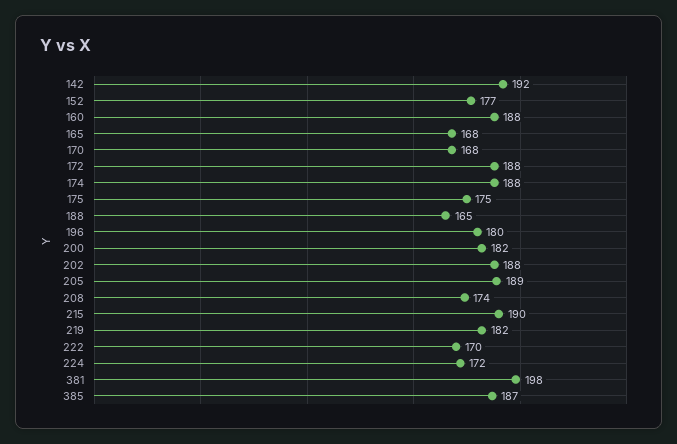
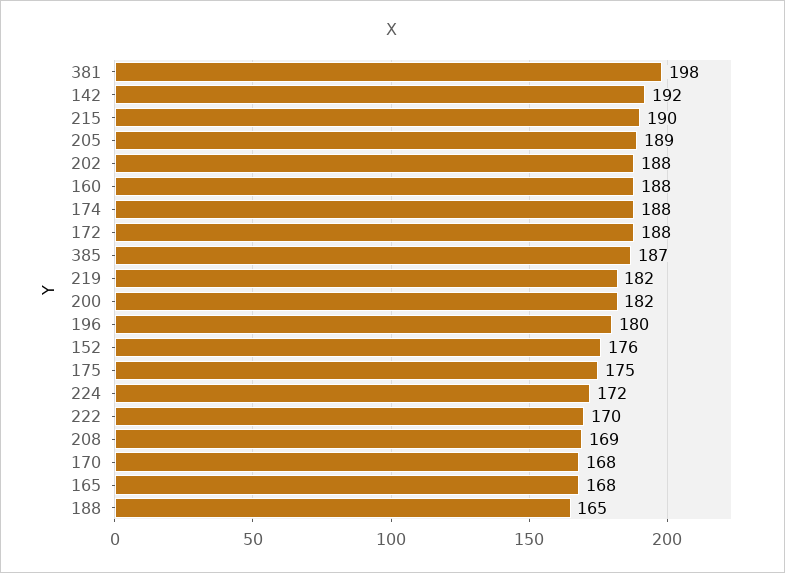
  {
    "142": 192,
-   "152": 177,
+   "152": 176,
    "160": 188,
    "165": 168,
    "170": 168,
    "172": 188,
    "174": 188,
    "175": 175,
    "188": 165,
    "196": 180,
    "200": 182,
    "202": 188,
    "205": 189,
-   "208": 174,
+   "208": 169,
    "215": 190,
    "219": 182,
    "222": 170,
    "224": 172,
    "381": 198,
    "385": 187
  }

